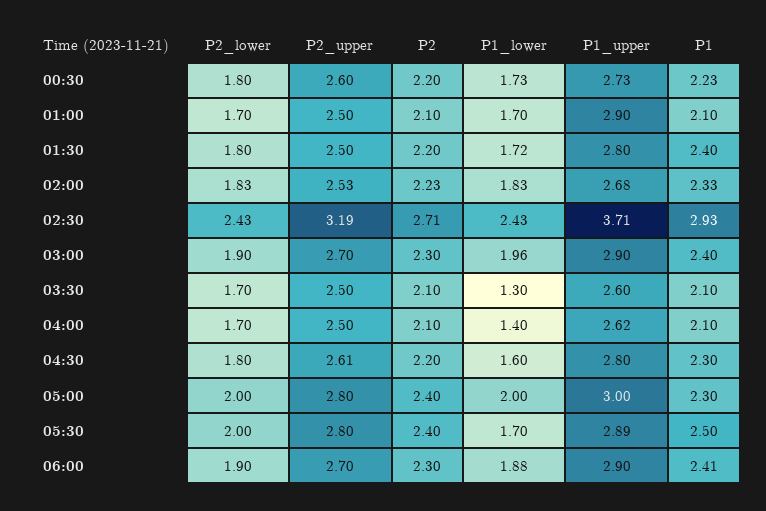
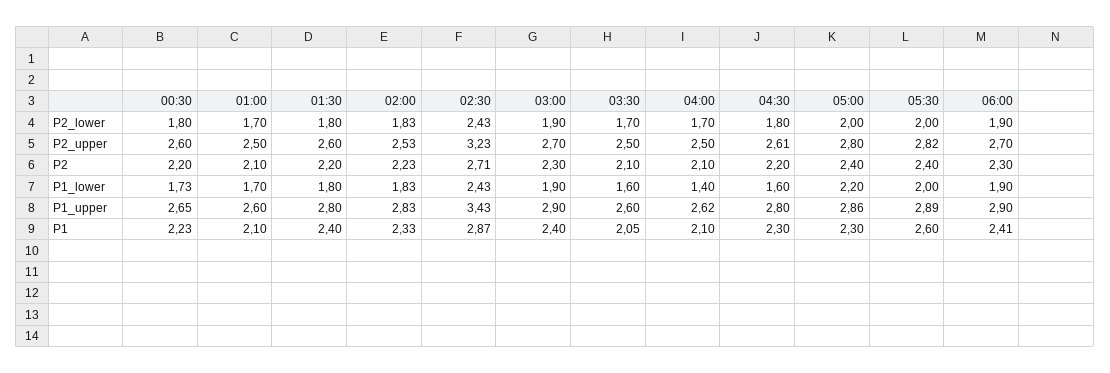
  {
    "P2_lower": {
      "00:30": 1.8,
      "01:00": 1.7,
      "01:30": 1.8,
      "02:00": 1.83,
      "02:30": 2.43,
      "03:00": 1.9,
      "03:30": 1.7,
      "04:00": 1.7,
      "04:30": 1.8,
      "05:00": 2,
      "05:30": 2,
      "06:00": 1.9
    },
    "P2_upper": {
      "00:30": 2.6,
      "01:00": 2.5,
-     "01:30": 2.5,
+     "01:30": 2.6,
      "02:00": 2.53,
-     "02:30": 3.19,
+     "02:30": 3.23,
      "03:00": 2.7,
      "03:30": 2.5,
      "04:00": 2.5,
      "04:30": 2.61,
      "05:00": 2.8,
-     "05:30": 2.8,
+     "05:30": 2.82,
      "06:00": 2.7
    },
    "P2": {
      "00:30": 2.2,
      "01:00": 2.1,
      "01:30": 2.2,
      "02:00": 2.23,
      "02:30": 2.71,
      "03:00": 2.3,
      "03:30": 2.1,
      "04:00": 2.1,
      "04:30": 2.2,
      "05:00": 2.4,
      "05:30": 2.4,
      "06:00": 2.3
    },
    "P1_lower": {
      "00:30": 1.73,
      "01:00": 1.7,
-     "01:30": 1.72,
+     "01:30": 1.8,
      "02:00": 1.83,
      "02:30": 2.43,
-     "03:00": 1.96,
+     "03:00": 1.9,
-     "03:30": 1.3,
+     "03:30": 1.6,
      "04:00": 1.4,
      "04:30": 1.6,
-     "05:00": 2,
+     "05:00": 2.2,
-     "05:30": 1.7,
+     "05:30": 2,
-     "06:00": 1.88
+     "06:00": 1.9
    },
    "P1_upper": {
-     "00:30": 2.73,
+     "00:30": 2.65,
-     "01:00": 2.9,
+     "01:00": 2.6,
      "01:30": 2.8,
-     "02:00": 2.68,
+     "02:00": 2.83,
-     "02:30": 3.71,
+     "02:30": 3.43,
      "03:00": 2.9,
      "03:30": 2.6,
      "04:00": 2.62,
      "04:30": 2.8,
-     "05:00": 3,
+     "05:00": 2.86,
      "05:30": 2.89,
      "06:00": 2.9
    },
    "P1": {
      "00:30": 2.23,
      "01:00": 2.1,
      "01:30": 2.4,
      "02:00": 2.33,
-     "02:30": 2.93,
+     "02:30": 2.87,
      "03:00": 2.4,
-     "03:30": 2.1,
+     "03:30": 2.05,
      "04:00": 2.1,
      "04:30": 2.3,
      "05:00": 2.3,
-     "05:30": 2.5,
+     "05:30": 2.6,
      "06:00": 2.41
    }
  }

